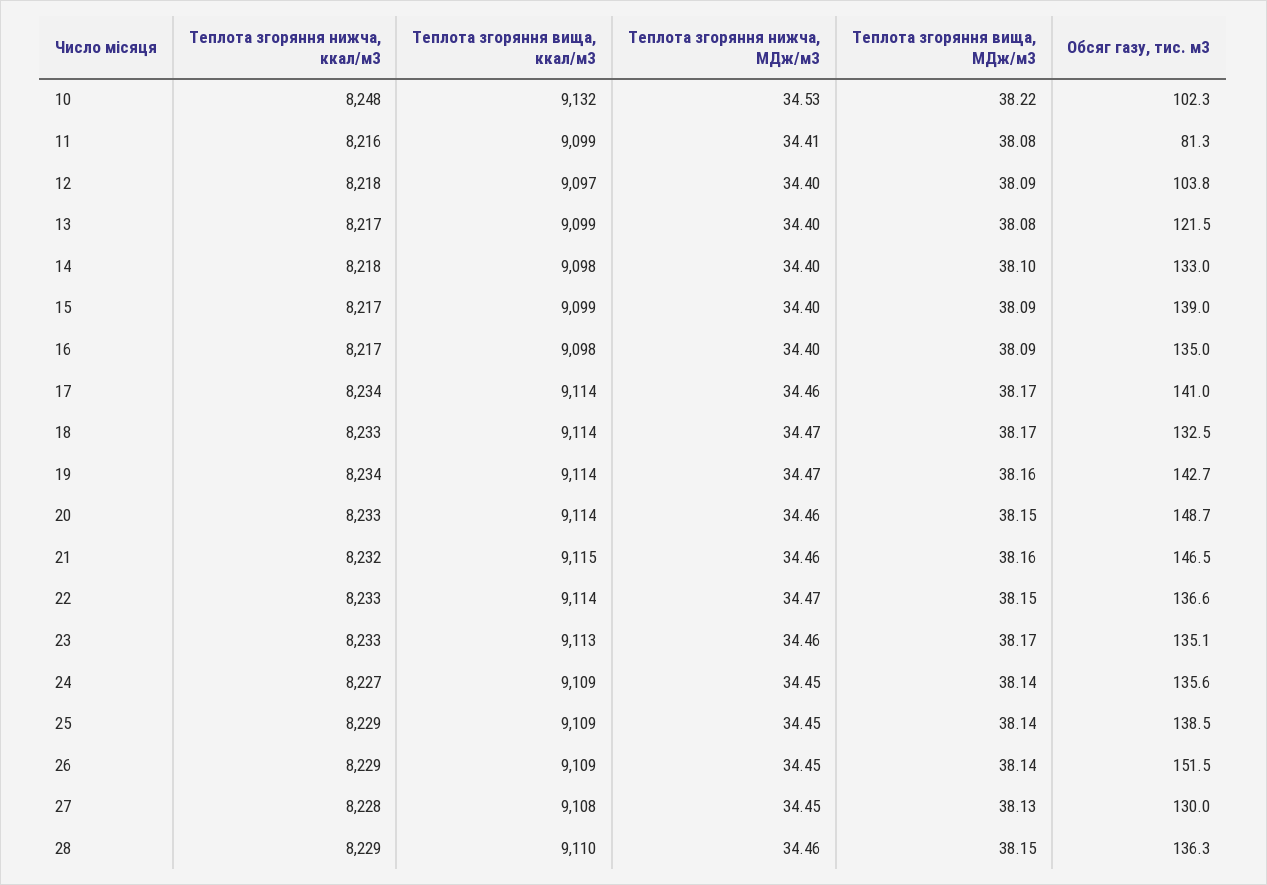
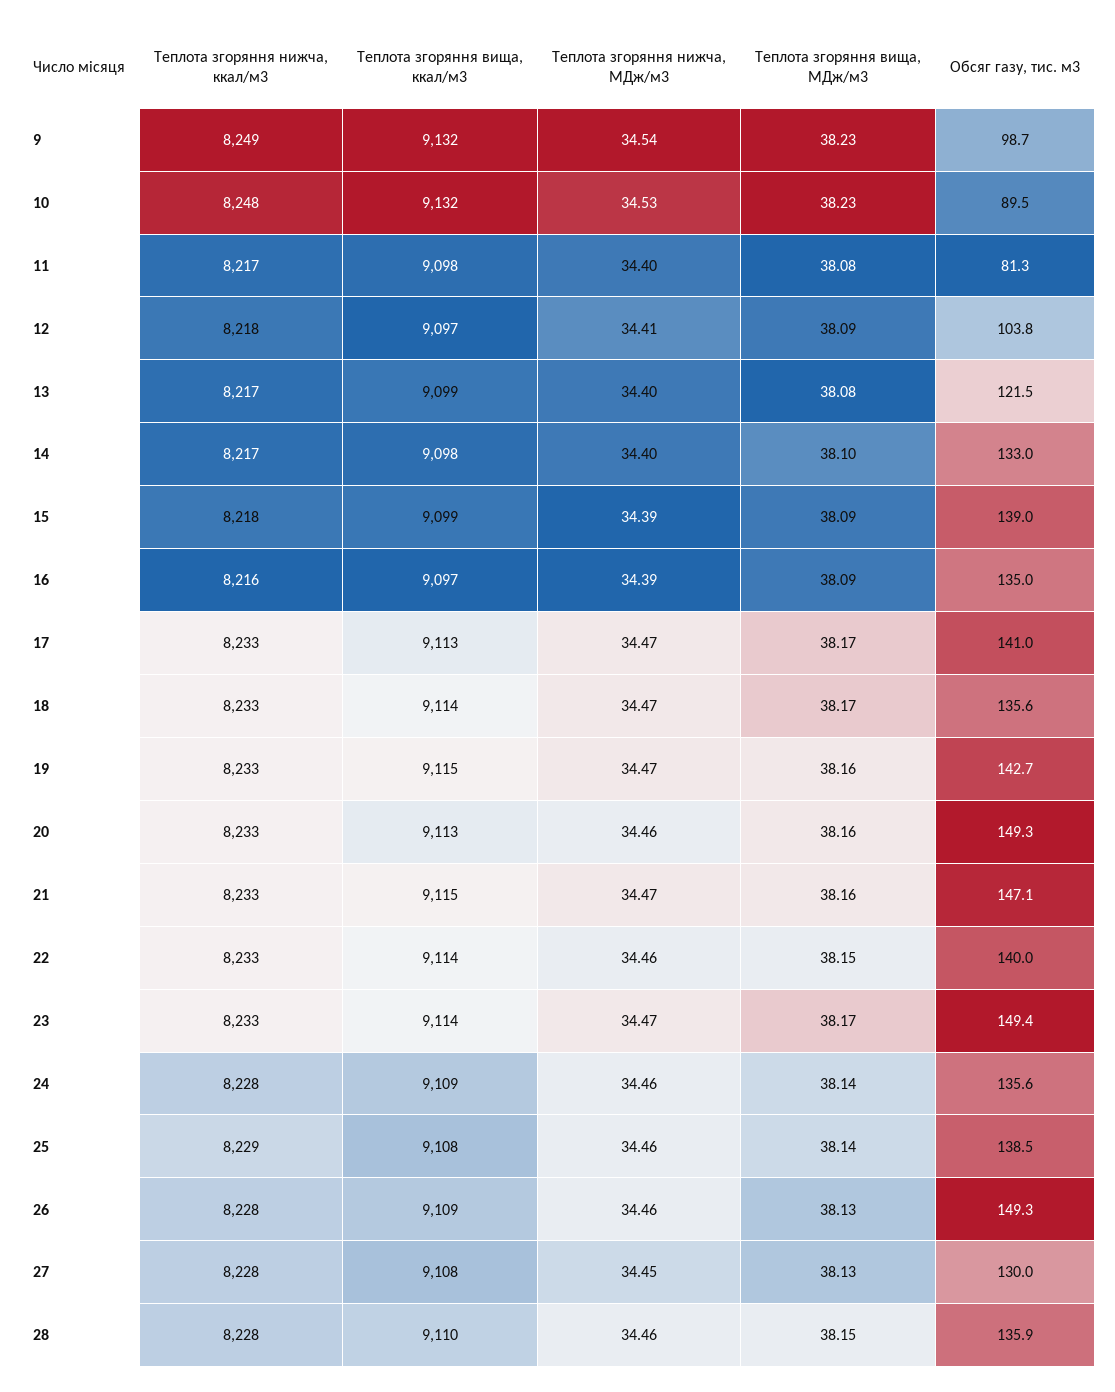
  {
    "Теплота згоряння нижча, ккал/м3": {
      "10": 8248,
-     "11": 8216,
+     "11": 8217,
      "12": 8218,
      "13": 8217,
-     "14": 8218,
+     "14": 8217,
-     "15": 8217,
+     "15": 8218,
-     "16": 8217,
+     "16": 8216,
-     "17": 8234,
+     "17": 8233,
      "18": 8233,
-     "19": 8234,
+     "19": 8233,
      "20": 8233,
-     "21": 8232,
+     "21": 8233,
      "22": 8233,
      "23": 8233,
-     "24": 8227,
+     "24": 8228,
      "25": 8229,
-     "26": 8229,
+     "26": 8228,
      "27": 8228,
-     "28": 8229
+     "28": 8228,
+     "9": 8249
    },
    "Теплота згоряння вища, ккал/м3": {
      "10": 9132,
-     "11": 9099,
+     "11": 9098,
      "12": 9097,
      "13": 9099,
      "14": 9098,
      "15": 9099,
-     "16": 9098,
+     "16": 9097,
-     "17": 9114,
+     "17": 9113,
      "18": 9114,
-     "19": 9114,
+     "19": 9115,
-     "20": 9114,
+     "20": 9113,
      "21": 9115,
      "22": 9114,
-     "23": 9113,
+     "23": 9114,
      "24": 9109,
-     "25": 9109,
+     "25": 9108,
      "26": 9109,
      "27": 9108,
-     "28": 9110
+     "28": 9110,
+     "9": 9132
    },
    "Теплота згоряння нижча, МДж/м3": {
      "10": 34.53,
-     "11": 34.41,
+     "11": 34.4,
-     "12": 34.4,
+     "12": 34.41,
      "13": 34.4,
      "14": 34.4,
-     "15": 34.4,
+     "15": 34.39,
-     "16": 34.4,
+     "16": 34.39,
-     "17": 34.46,
+     "17": 34.47,
      "18": 34.47,
      "19": 34.47,
      "20": 34.46,
-     "21": 34.46,
+     "21": 34.47,
-     "22": 34.47,
+     "22": 34.46,
-     "23": 34.46,
+     "23": 34.47,
-     "24": 34.45,
+     "24": 34.46,
-     "25": 34.45,
+     "25": 34.46,
-     "26": 34.45,
+     "26": 34.46,
      "27": 34.45,
-     "28": 34.46
+     "28": 34.46,
+     "9": 34.54
    },
    "Теплота згоряння вища, МДж/м3": {
-     "10": 38.22,
+     "10": 38.23,
      "11": 38.08,
      "12": 38.09,
      "13": 38.08,
      "14": 38.1,
      "15": 38.09,
      "16": 38.09,
      "17": 38.17,
      "18": 38.17,
      "19": 38.16,
-     "20": 38.15,
+     "20": 38.16,
      "21": 38.16,
      "22": 38.15,
      "23": 38.17,
      "24": 38.14,
      "25": 38.14,
-     "26": 38.14,
+     "26": 38.13,
      "27": 38.13,
-     "28": 38.15
+     "28": 38.15,
+     "9": 38.23
    },
    "Обсяг газу, тис. м3": {
-     "10": 102.3,
+     "10": 89.5,
      "11": 81.3,
      "12": 103.8,
      "13": 121.5,
      "14": 133,
      "15": 139,
      "16": 135,
      "17": 141,
-     "18": 132.5,
+     "18": 135.6,
      "19": 142.7,
-     "20": 148.7,
+     "20": 149.3,
-     "21": 146.5,
+     "21": 147.1,
-     "22": 136.6,
+     "22": 140,
-     "23": 135.1,
+     "23": 149.4,
      "24": 135.6,
      "25": 138.5,
-     "26": 151.5,
+     "26": 149.3,
      "27": 130,
-     "28": 136.3
+     "28": 135.9,
+     "9": 98.7
    }
  }

